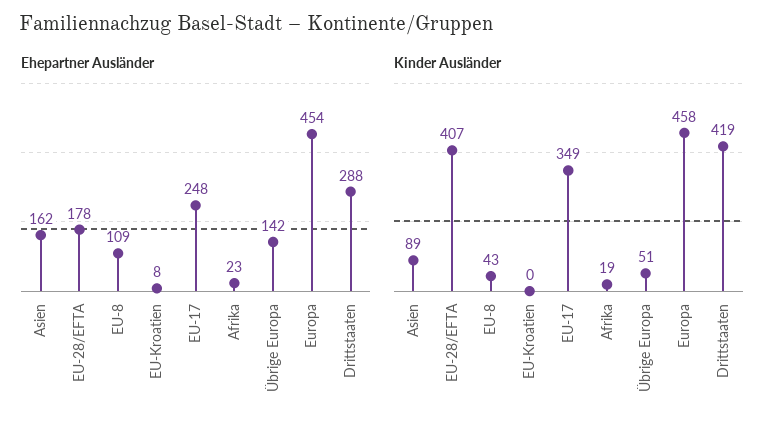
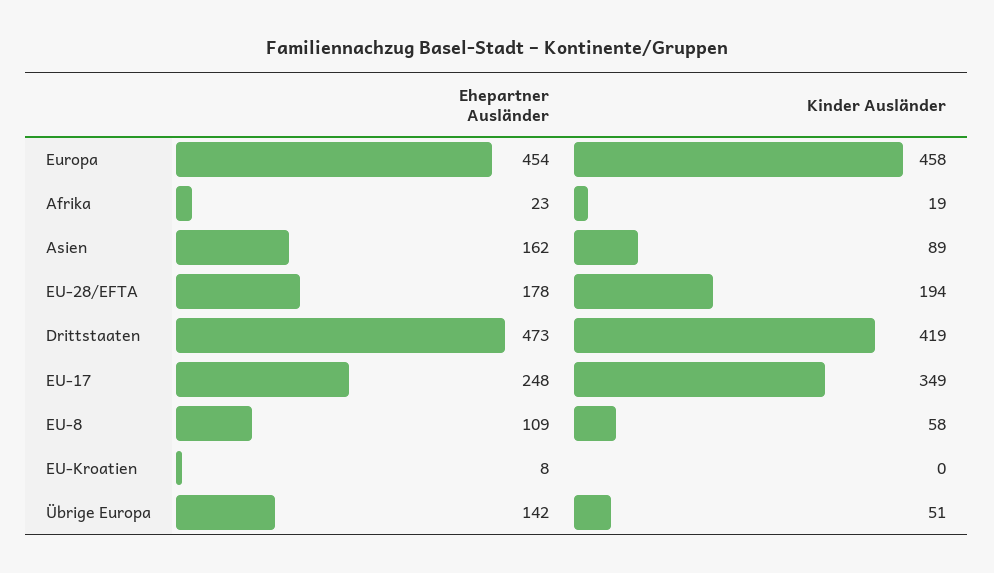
  {
    "Ehepartner Ausländer": {
      "Asien": 162,
      "EU-28/EFTA": 178,
      "EU-8": 109,
      "EU-Kroatien": 8,
      "EU-17": 248,
      "Afrika": 23,
      "Übrige Europa": 142,
      "Europa": 454,
-     "Drittstaaten": 288
+     "Drittstaaten": 473
    },
    "Kinder Ausländer": {
      "Asien": 89,
-     "EU-28/EFTA": 407,
+     "EU-28/EFTA": 194,
-     "EU-8": 43,
+     "EU-8": 58,
      "EU-Kroatien": 0,
      "EU-17": 349,
      "Afrika": 19,
      "Übrige Europa": 51,
      "Europa": 458,
      "Drittstaaten": 419
    }
  }

